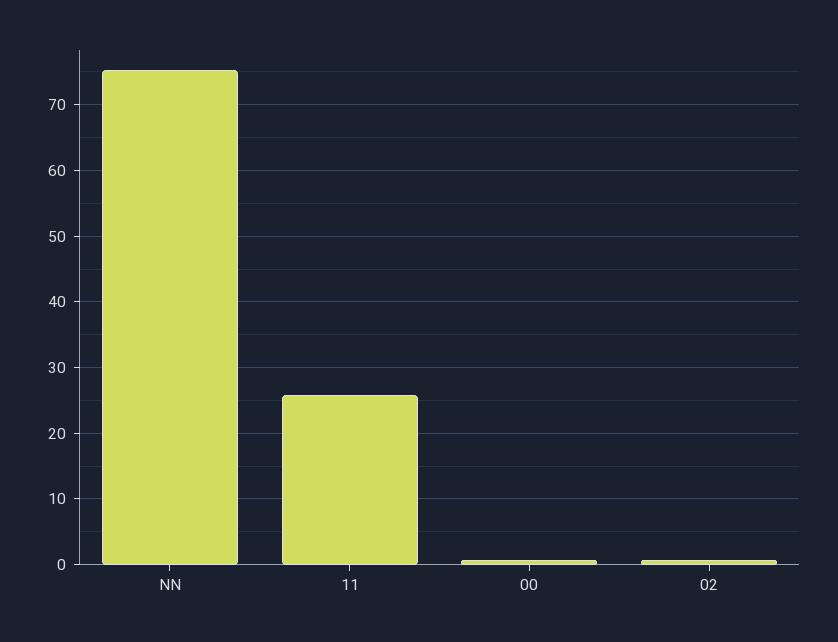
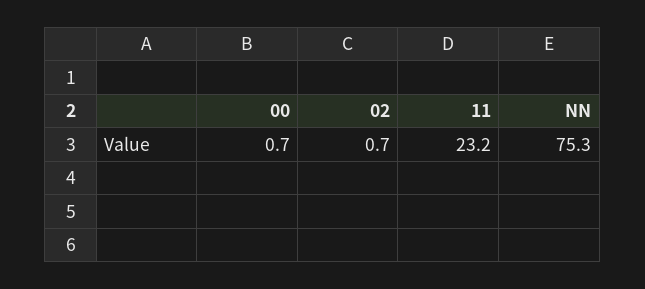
  {
    "NN": 75.3,
-   "11": 26,
+   "11": 23.2,
    "00": 0.7,
    "02": 0.7
  }

